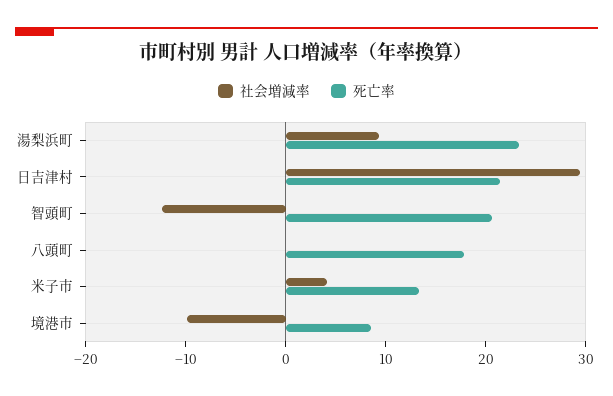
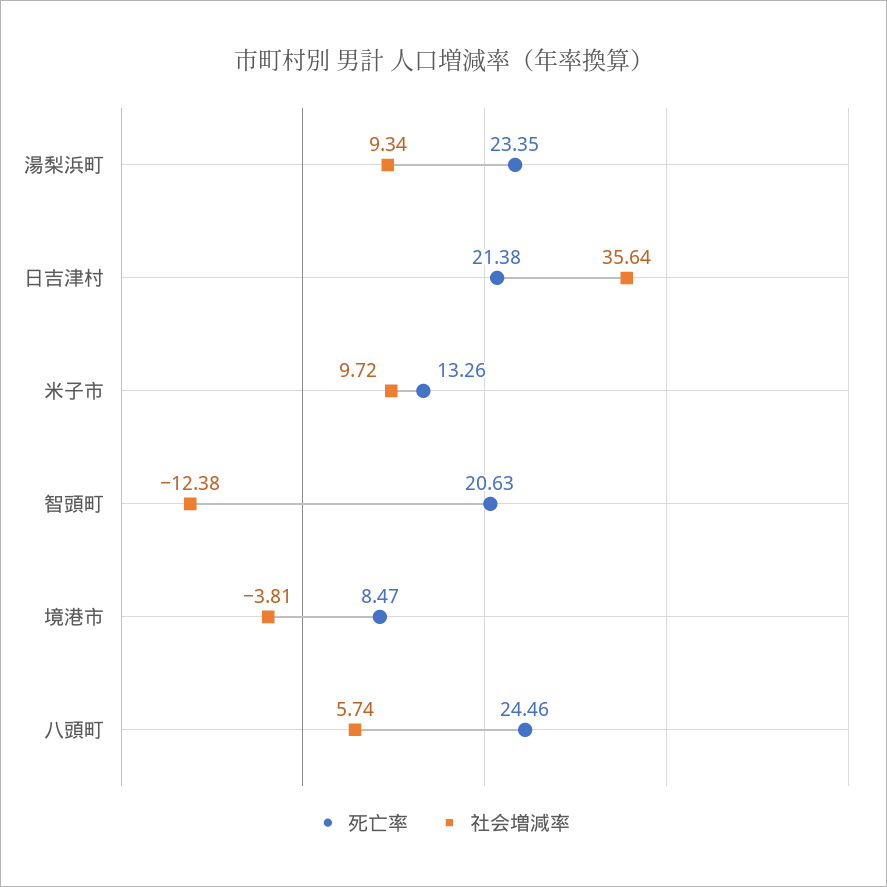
  {
    "社会増減率": {
      "湯梨浜町": 9.34,
-     "日吉津村": 30,
+     "日吉津村": 35.64,
      "智頭町": -12.38,
-     "八頭町": 0,
+     "八頭町": 5.74,
-     "米子市": 4,
+     "米子市": 9.72,
-     "境港市": -10
+     "境港市": -3.81
    },
    "死亡率": {
      "湯梨浜町": 23.35,
      "日吉津村": 21.38,
      "智頭町": 20.63,
-     "八頭町": 18,
+     "八頭町": 24.46,
      "米子市": 13.26,
      "境港市": 8.47
    }
  }

